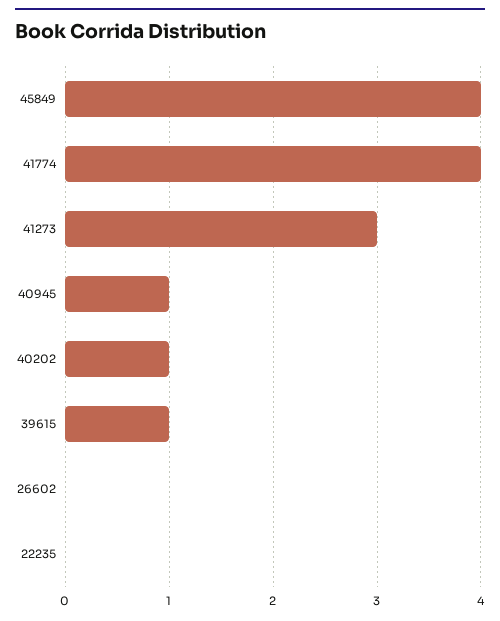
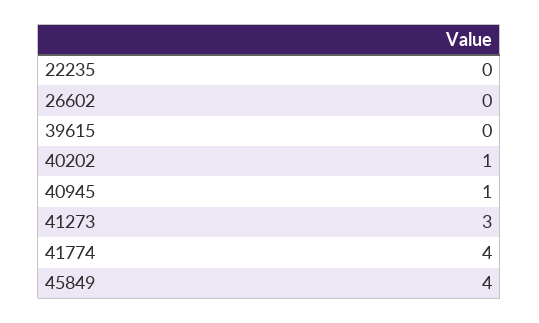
  {
    "45849": 4,
    "41774": 4,
    "41273": 3,
    "40945": 1,
    "40202": 1,
-   "39615": 1,
+   "39615": 0,
    "26602": 0,
    "22235": 0
  }

